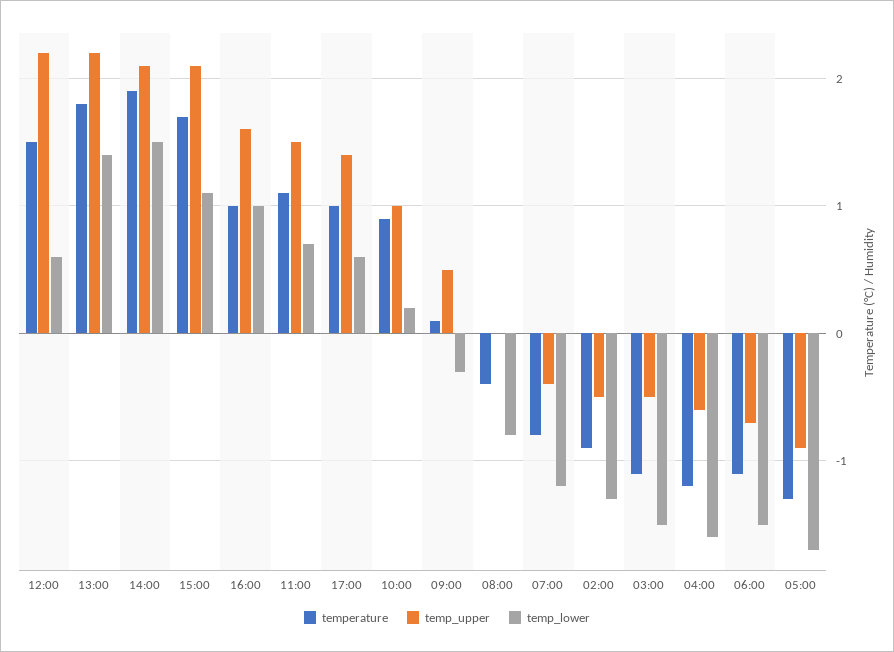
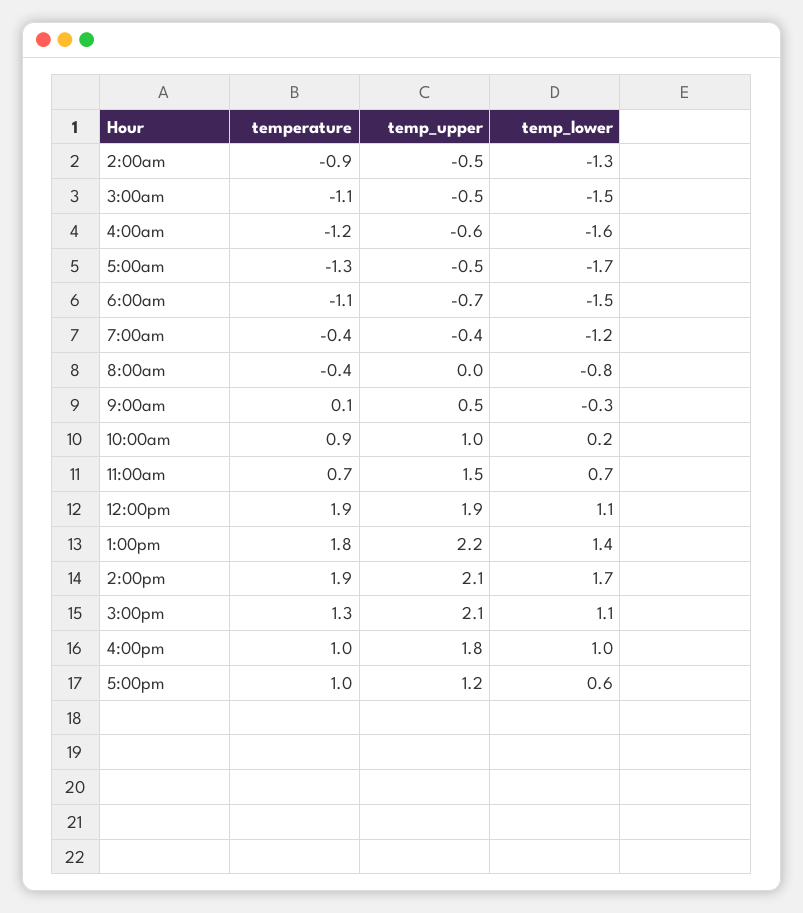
  {
    "temperature": {
-     "12:00": 1.5,
+     "12:00": 1.9,
      "13:00": 1.8,
      "14:00": 1.9,
-     "15:00": 1.7,
+     "15:00": 1.3,
      "16:00": 1,
-     "11:00": 1.1,
+     "11:00": 0.7,
      "17:00": 1,
      "10:00": 0.9,
      "09:00": 0.1,
      "08:00": -0.4,
-     "07:00": -0.8,
+     "07:00": -0.4,
      "02:00": -0.9,
      "03:00": -1.1,
      "04:00": -1.2,
      "06:00": -1.1,
      "05:00": -1.3
    },
    "temp_upper": {
-     "12:00": 2.2,
+     "12:00": 1.9,
      "13:00": 2.2,
      "14:00": 2.1,
      "15:00": 2.1,
-     "16:00": 1.6,
+     "16:00": 1.8,
      "11:00": 1.5,
-     "17:00": 1.4,
+     "17:00": 1.2,
      "10:00": 1,
      "09:00": 0.5,
      "08:00": 0,
      "07:00": -0.4,
      "02:00": -0.5,
      "03:00": -0.5,
      "04:00": -0.6,
      "06:00": -0.7,
-     "05:00": -0.9
+     "05:00": -0.5
    },
    "temp_lower": {
-     "12:00": 0.6,
+     "12:00": 1.1,
      "13:00": 1.4,
-     "14:00": 1.5,
+     "14:00": 1.7,
      "15:00": 1.1,
      "16:00": 1,
      "11:00": 0.7,
      "17:00": 0.6,
      "10:00": 0.2,
      "09:00": -0.3,
      "08:00": -0.8,
      "07:00": -1.2,
      "02:00": -1.3,
      "03:00": -1.5,
      "04:00": -1.6,
      "06:00": -1.5,
      "05:00": -1.7
    }
  }

